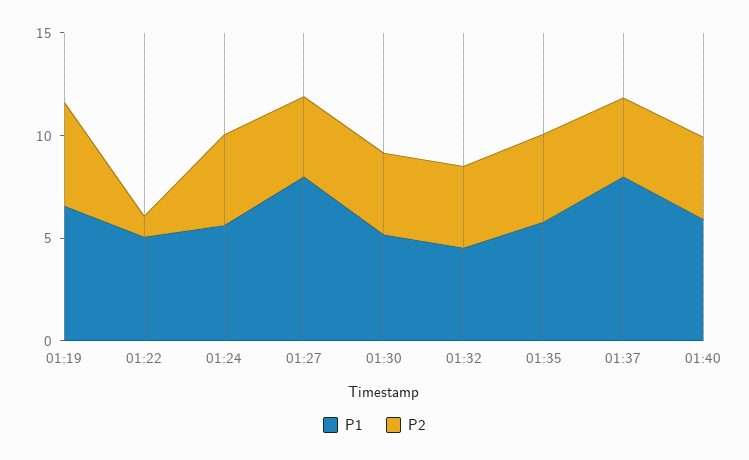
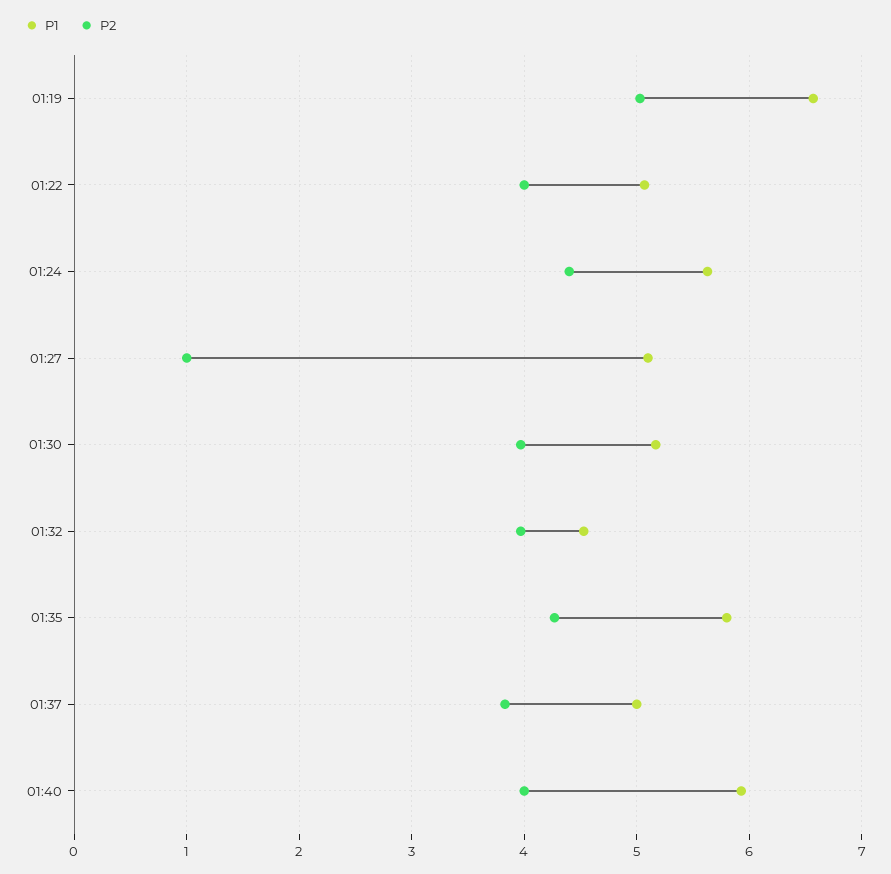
  {
    "P1": {
      "01:19": 6.6,
      "01:22": 5.1,
      "01:24": 5.6,
-     "01:27": 8,
+     "01:27": 5.1,
      "01:30": 5.2,
      "01:32": 4.5,
      "01:35": 5.8,
-     "01:37": 8,
+     "01:37": 5,
      "01:40": 5.9
    },
    "P2": {
      "01:19": 5,
-     "01:22": 1,
+     "01:22": 4,
      "01:24": 4.4,
-     "01:27": 4,
+     "01:27": 1,
      "01:30": 4,
      "01:32": 4,
      "01:35": 4.3,
      "01:37": 3.8,
      "01:40": 4
    }
  }

